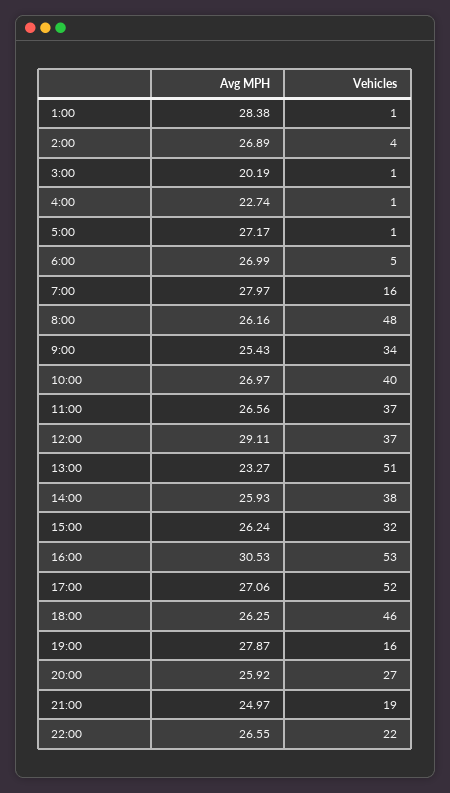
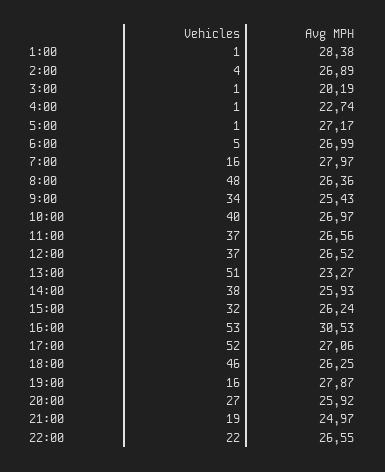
  {
    "Avg MPH": {
      "1:00": 28.38,
      "2:00": 26.89,
      "3:00": 20.19,
      "4:00": 22.74,
      "5:00": 27.17,
      "6:00": 26.99,
      "7:00": 27.97,
-     "8:00": 26.16,
+     "8:00": 26.36,
      "9:00": 25.43,
      "10:00": 26.97,
      "11:00": 26.56,
-     "12:00": 29.11,
+     "12:00": 26.52,
      "13:00": 23.27,
      "14:00": 25.93,
      "15:00": 26.24,
      "16:00": 30.53,
      "17:00": 27.06,
      "18:00": 26.25,
      "19:00": 27.87,
      "20:00": 25.92,
      "21:00": 24.97,
      "22:00": 26.55
    },
    "Vehicles": {
      "1:00": 1,
      "2:00": 4,
      "3:00": 1,
      "4:00": 1,
      "5:00": 1,
      "6:00": 5,
      "7:00": 16,
      "8:00": 48,
      "9:00": 34,
      "10:00": 40,
      "11:00": 37,
      "12:00": 37,
      "13:00": 51,
      "14:00": 38,
      "15:00": 32,
      "16:00": 53,
      "17:00": 52,
      "18:00": 46,
      "19:00": 16,
      "20:00": 27,
      "21:00": 19,
      "22:00": 22
    }
  }

